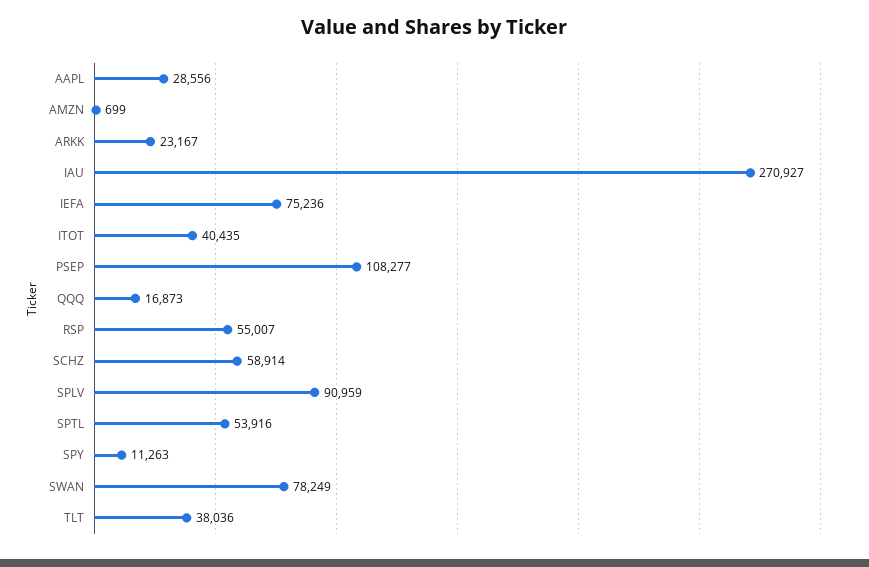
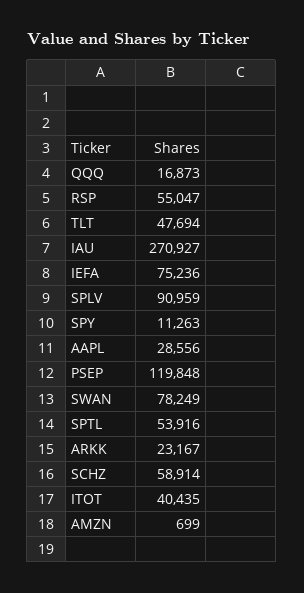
  {
    "AAPL": 28556,
    "AMZN": 699,
    "ARKK": 23167,
    "IAU": 270927,
    "IEFA": 75236,
    "ITOT": 40435,
-   "PSEP": 108277,
+   "PSEP": 119848,
    "QQQ": 16873,
-   "RSP": 55007,
+   "RSP": 55047,
    "SCHZ": 58914,
    "SPLV": 90959,
    "SPTL": 53916,
    "SPY": 11263,
    "SWAN": 78249,
-   "TLT": 38036
+   "TLT": 47694
  }

